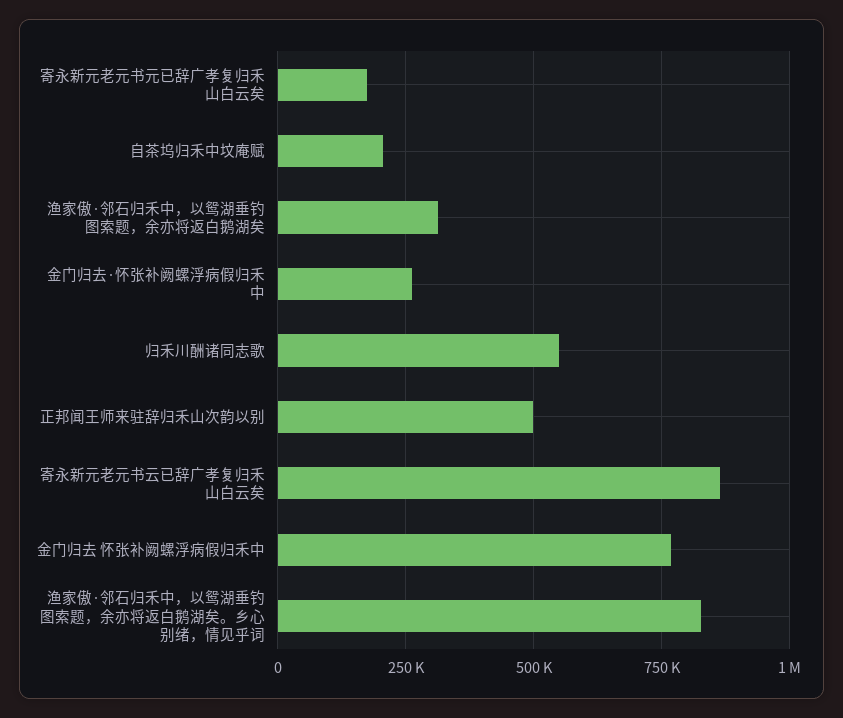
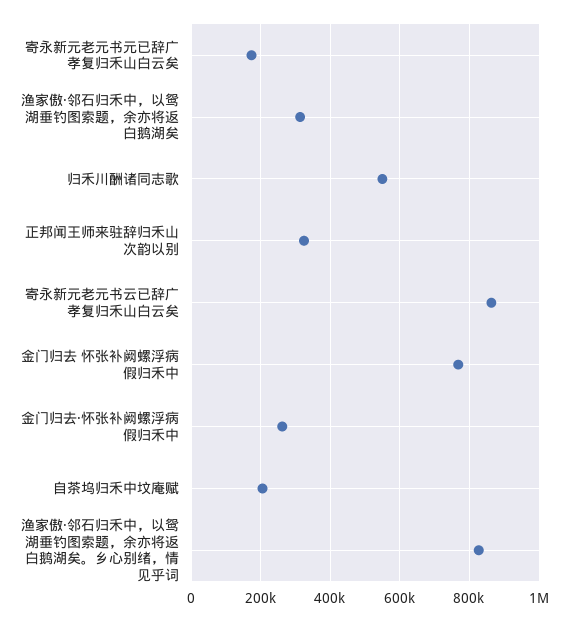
  {
    "寄永新元老元书元已辞广孝复归禾山白云矣": 180000,
    "自茶坞归禾中坟庵赋": 200000,
    "渔家傲·邻石归禾中，以鸳湖垂钓图索题，余亦将返白鹅湖矣": 320000,
    "金门归去·怀张补阙螺浮病假归禾中": 260000,
    "归禾川酬诸同志歌": 540000,
-   "正邦闻王师来驻辞归禾山次韵以别": 500000,
+   "正邦闻王师来驻辞归禾山次韵以别": 320000,
    "寄永新元老元书云已辞广孝复归禾山白云矣": 860000,
    "金门归去 怀张补阙螺浮病假归禾中": 760000,
    "渔家傲·邻石归禾中，以鸳湖垂钓图索题，余亦将返白鹅湖矣。乡心别绪，情见乎词": 820000
  }

